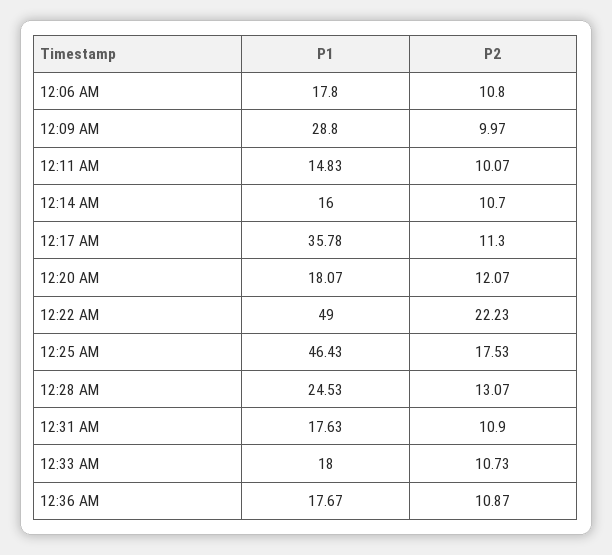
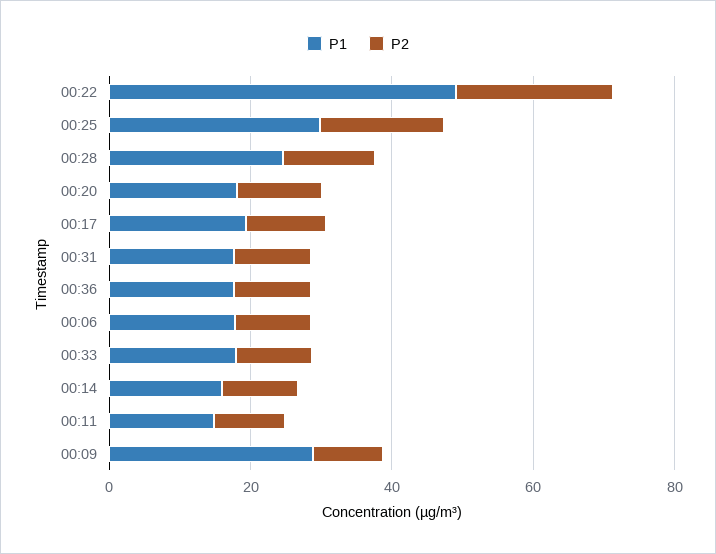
  {
    "P1": {
      "12:06 AM": 17.8,
      "12:09 AM": 28.8,
      "12:11 AM": 14.83,
      "12:14 AM": 16,
-     "12:17 AM": 35.78,
+     "12:17 AM": 20,
      "12:20 AM": 18.07,
      "12:22 AM": 49,
-     "12:25 AM": 46.43,
+     "12:25 AM": 30,
      "12:28 AM": 24.53,
      "12:31 AM": 17.63,
      "12:33 AM": 18,
      "12:36 AM": 17.67
    },
    "P2": {
      "12:06 AM": 10.8,
      "12:09 AM": 9.97,
      "12:11 AM": 10.07,
      "12:14 AM": 10.7,
      "12:17 AM": 11.3,
      "12:20 AM": 12.07,
      "12:22 AM": 22.23,
      "12:25 AM": 17.53,
      "12:28 AM": 13.07,
      "12:31 AM": 10.9,
      "12:33 AM": 10.73,
      "12:36 AM": 10.87
    }
  }

